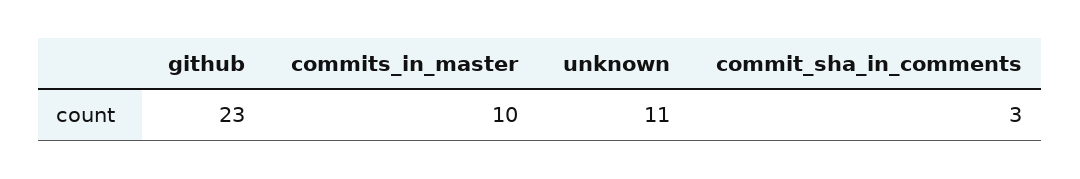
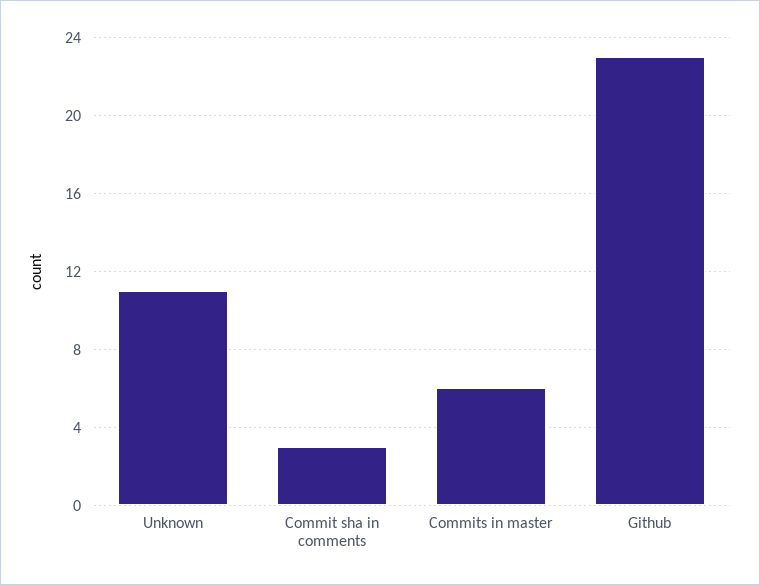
  {
    "github": 23,
-   "commits_in_master": 10,
+   "commits_in_master": 6,
    "unknown": 11,
    "commit_sha_in_comments": 3
  }

